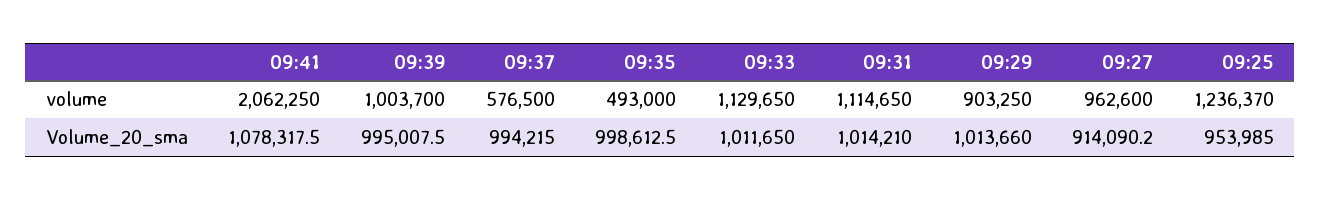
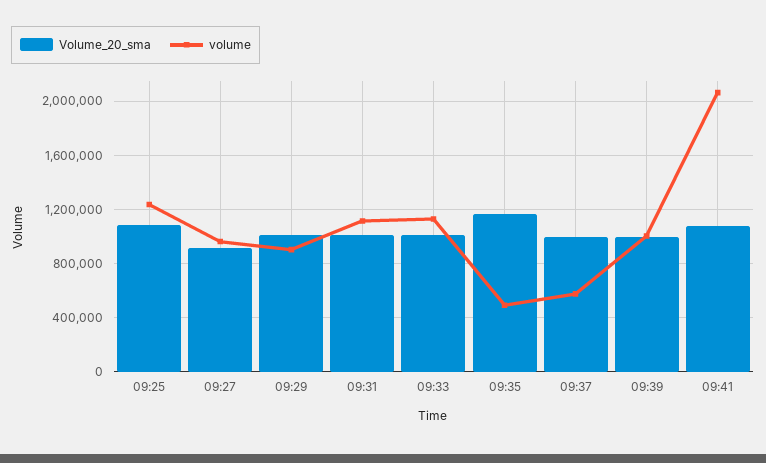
  {
    "volume": {
      "09:41": 2062250,
      "09:39": 1003700,
      "09:37": 576500,
      "09:35": 493000,
      "09:33": 1129650,
      "09:31": 1114650,
      "09:29": 903250,
      "09:27": 962600,
      "09:25": 1236370
    },
    "Volume_20_sma": {
      "09:41": 1078317.5,
      "09:39": 995007.5,
      "09:37": 994215,
-     "09:35": 998612.5,
+     "09:35": 1150000,
      "09:33": 1011650,
      "09:31": 1014210,
      "09:29": 1013660,
      "09:27": 914090.2,
-     "09:25": 953985
+     "09:25": 1100000
    }
  }

